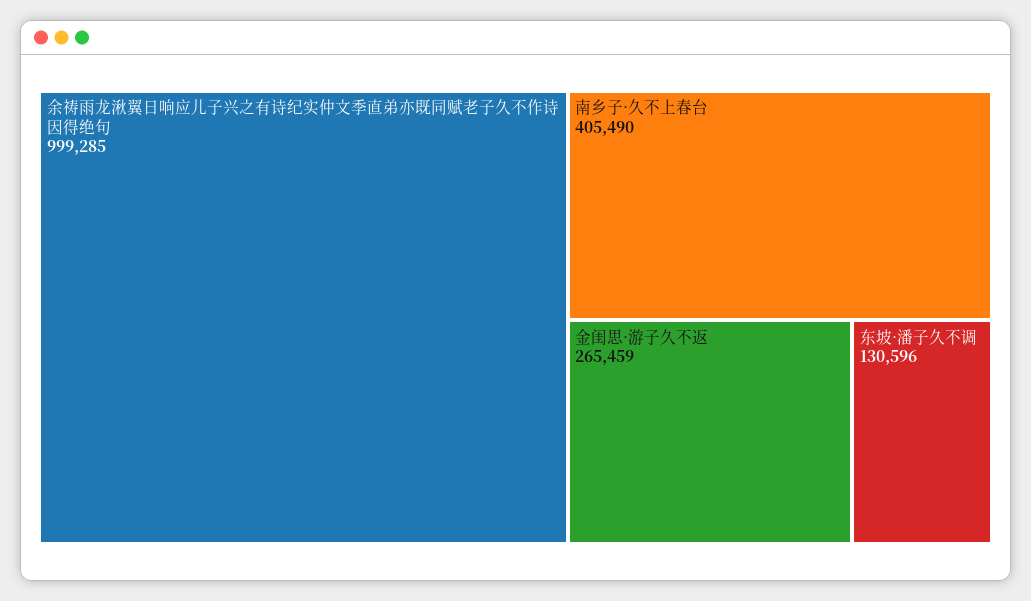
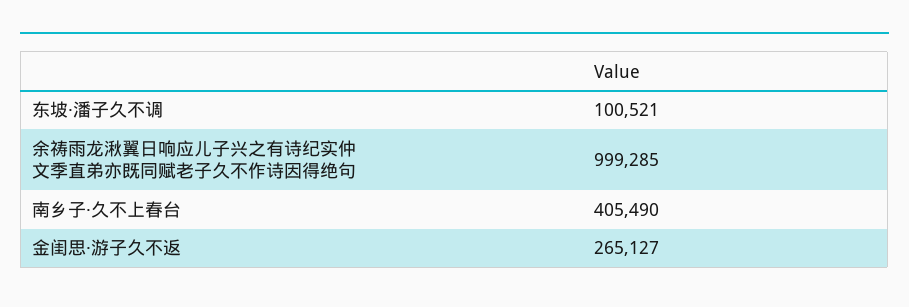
  {
    "余祷雨龙湫翼日响应儿子兴之有诗纪实仲文季直弟亦既同赋老子久不作诗因得绝句": 999285,
    "南乡子·久不上春台": 405490,
-   "金闺思·游子久不返": 265459,
+   "金闺思·游子久不返": 265127,
-   "东坡·潘子久不调": 130596
+   "东坡·潘子久不调": 100521
  }

